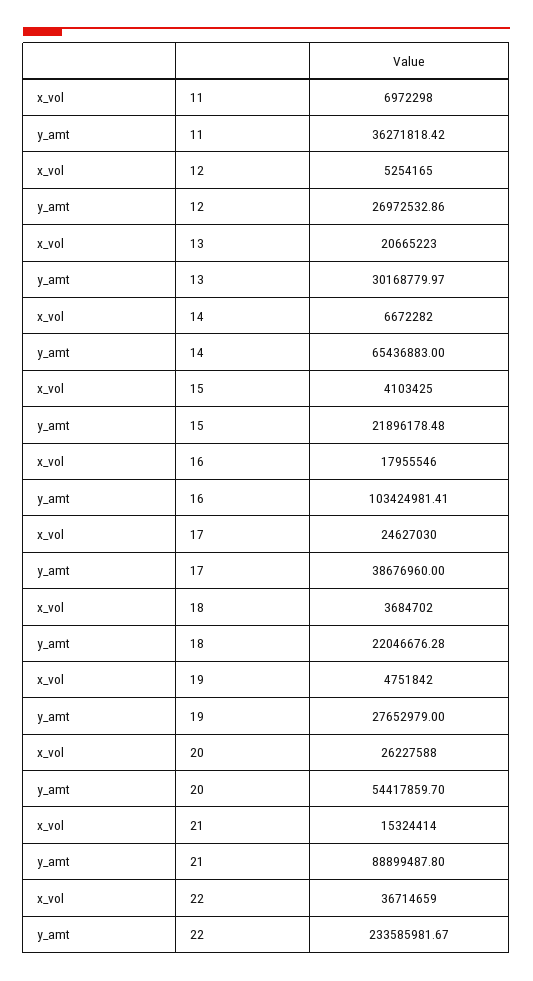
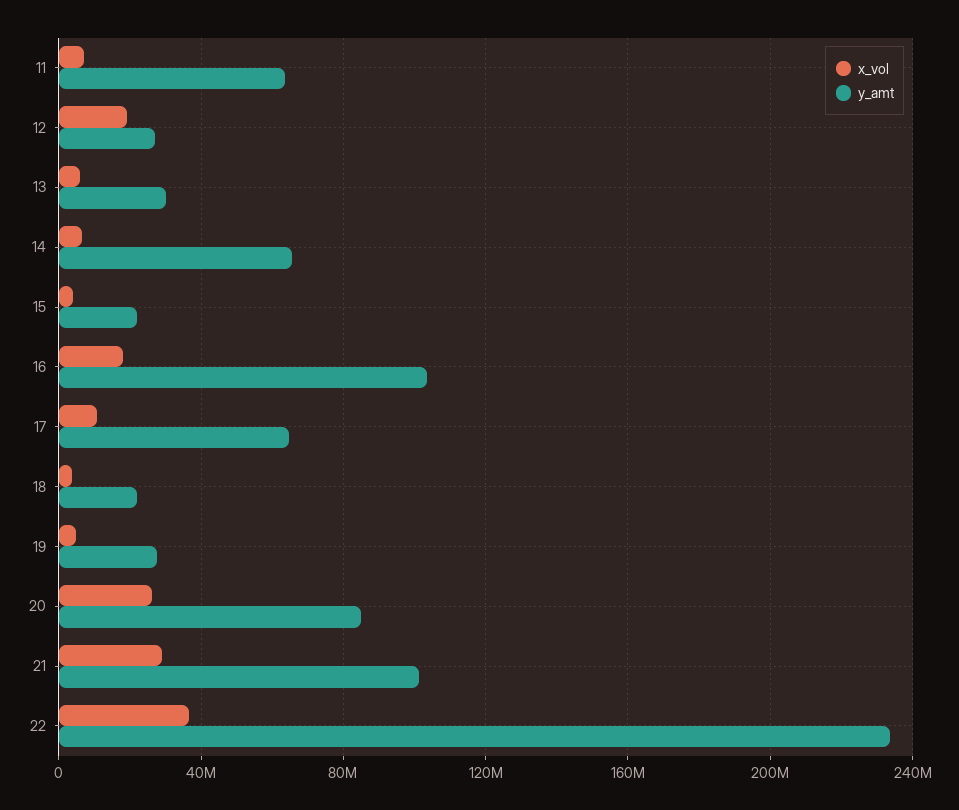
  {
    "x_vol": {
      "11": 6972298,
-     "12": 5254165,
+     "12": 20000000,
-     "13": 20665223,
+     "13": 5000000,
      "14": 6672282,
      "15": 4103425,
      "16": 17955546,
-     "17": 24627030,
+     "17": 10000000,
      "18": 3684702,
      "19": 4751842,
      "20": 26227588,
-     "21": 15324414,
+     "21": 30000000,
      "22": 36714659
    },
    "y_amt": {
-     "11": 36271818.42,
+     "11": 65000000,
      "12": 26972532.86,
      "13": 30168779.97,
      "14": 65436883,
      "15": 21896178.48,
      "16": 103424981.41,
-     "17": 38676960,
+     "17": 65000000,
      "18": 22046676.28,
      "19": 27652979,
-     "20": 54417859.7,
+     "20": 85000000,
-     "21": 88899487.8,
+     "21": 100000000,
      "22": 233585981.67
    }
  }

